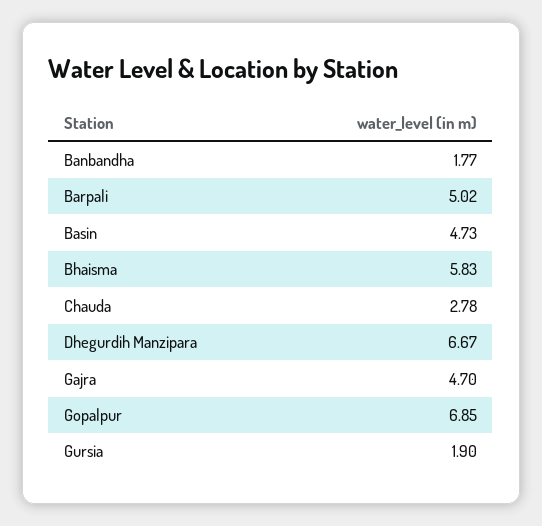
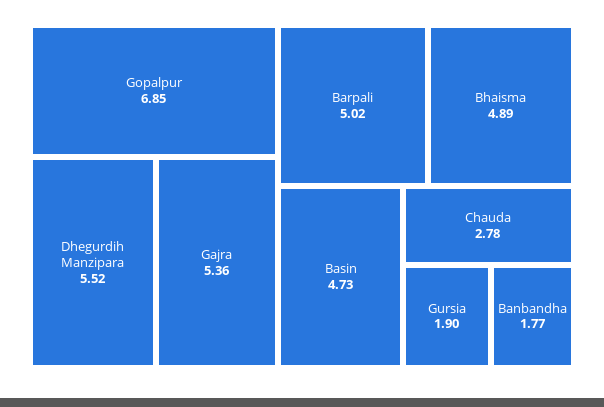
  {
    "Banbandha": 1.77,
    "Barpali": 5.02,
    "Basin": 4.73,
-   "Bhaisma": 5.83,
+   "Bhaisma": 4.89,
    "Chauda": 2.78,
-   "Dhegurdih Manzipara": 6.67,
+   "Dhegurdih Manzipara": 5.52,
-   "Gajra": 4.7,
+   "Gajra": 5.36,
    "Gopalpur": 6.85,
    "Gursia": 1.9
  }

